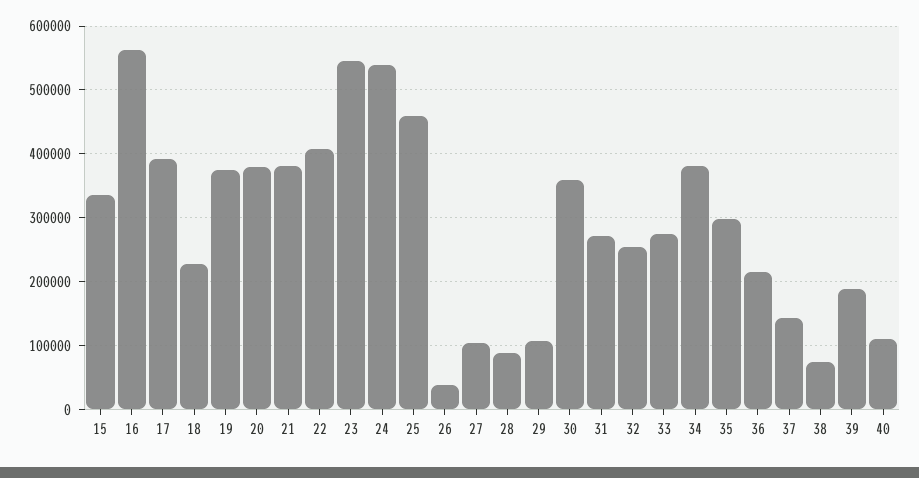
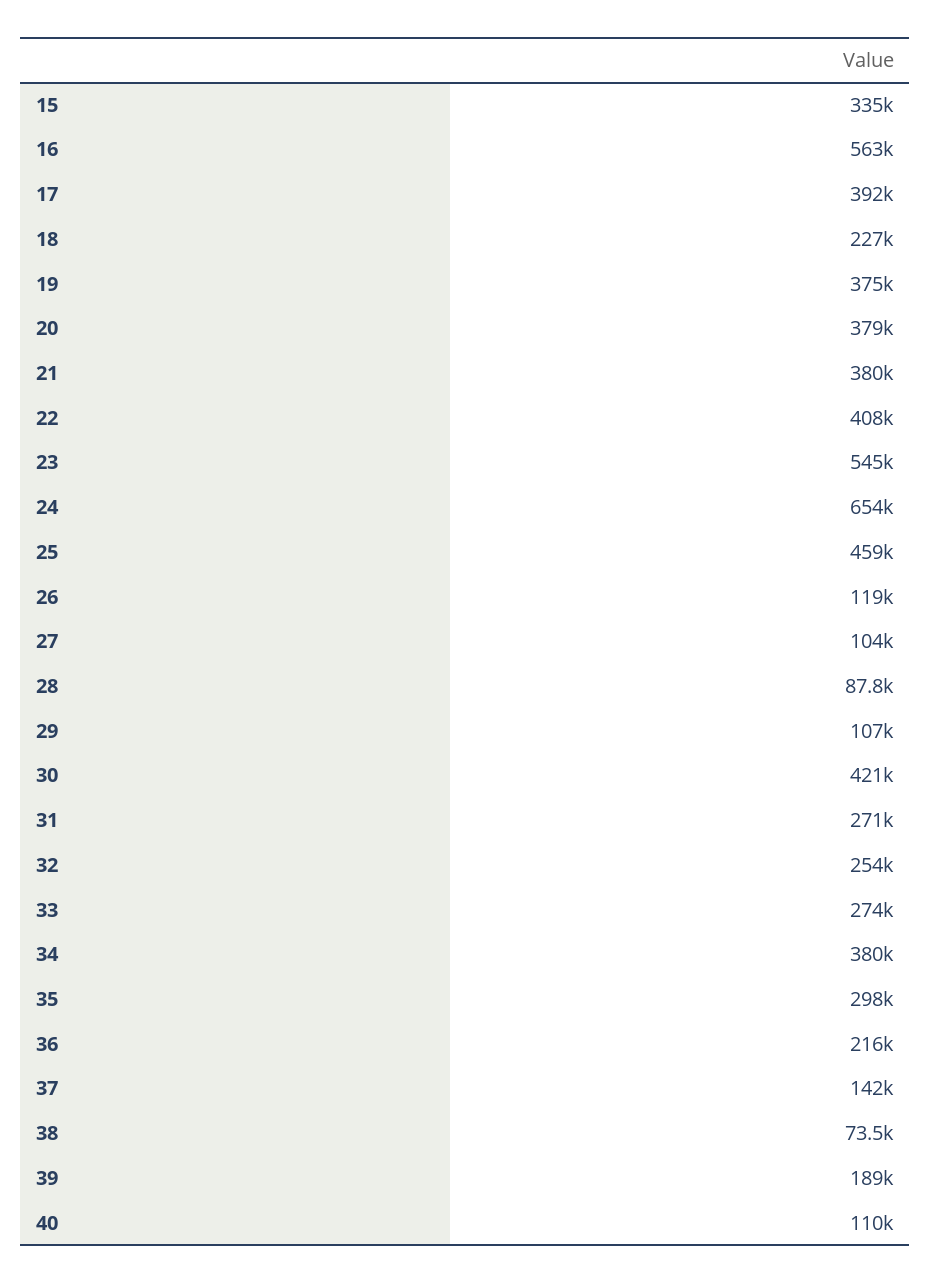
  {
    "15": 335000,
    "16": 563000,
    "17": 392000,
    "18": 227000,
    "19": 375000,
    "20": 379000,
    "21": 380000,
    "22": 408000,
    "23": 545000,
-   "24": 540000,
+   "24": 654000,
    "25": 459000,
-   "26": 40000,
+   "26": 119000,
    "27": 104000,
    "28": 87800,
    "29": 107000,
-   "30": 360000,
+   "30": 421000,
    "31": 271000,
    "32": 254000,
    "33": 274000,
    "34": 380000,
    "35": 298000,
    "36": 216000,
    "37": 142000,
    "38": 73500,
    "39": 189000,
    "40": 110000
  }

